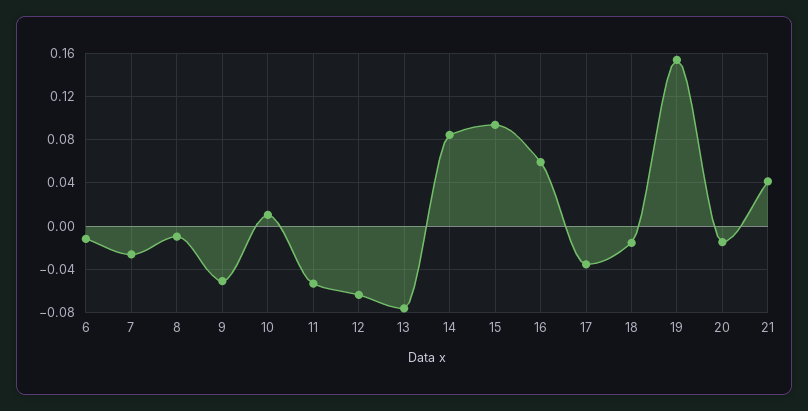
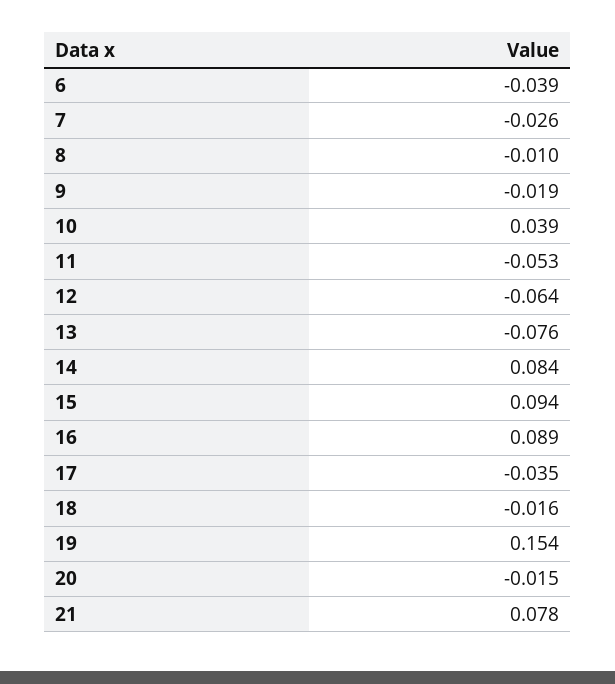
  {
-   "6": -0.01,
+   "6": -0.039,
    "7": -0.026,
    "8": -0.01,
-   "9": -0.05,
+   "9": -0.019,
-   "10": 0.01,
+   "10": 0.039,
    "11": -0.053,
    "12": -0.064,
    "13": -0.076,
    "14": 0.084,
    "15": 0.094,
-   "16": 0.06,
+   "16": 0.089,
    "17": -0.035,
    "18": -0.016,
    "19": 0.154,
    "20": -0.015,
-   "21": 0.04
+   "21": 0.078
  }

